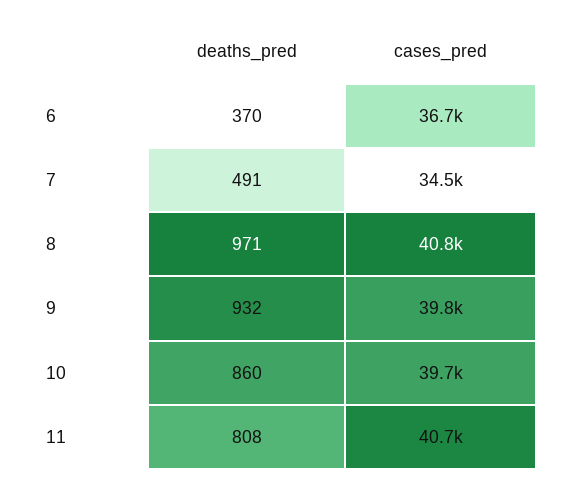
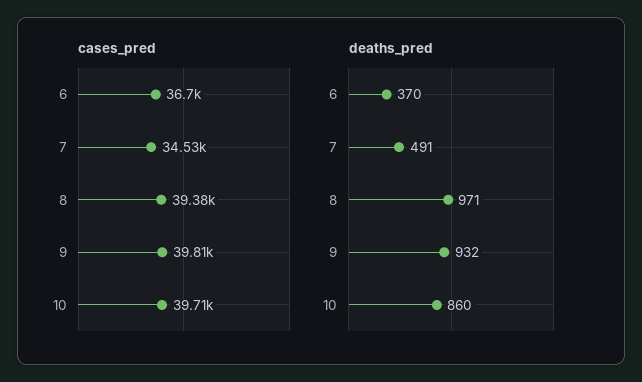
  {
    "deaths_pred": {
      "6": 370,
      "7": 491,
      "8": 971,
      "9": 932,
-     "10": 860,
+     "10": 860
-     "11": 808
    },
    "cases_pred": {
      "6": 36700,
      "7": 34530,
-     "8": 40800,
+     "8": 39380,
      "9": 39810,
-     "10": 39710,
+     "10": 39710
-     "11": 40700
    }
  }

